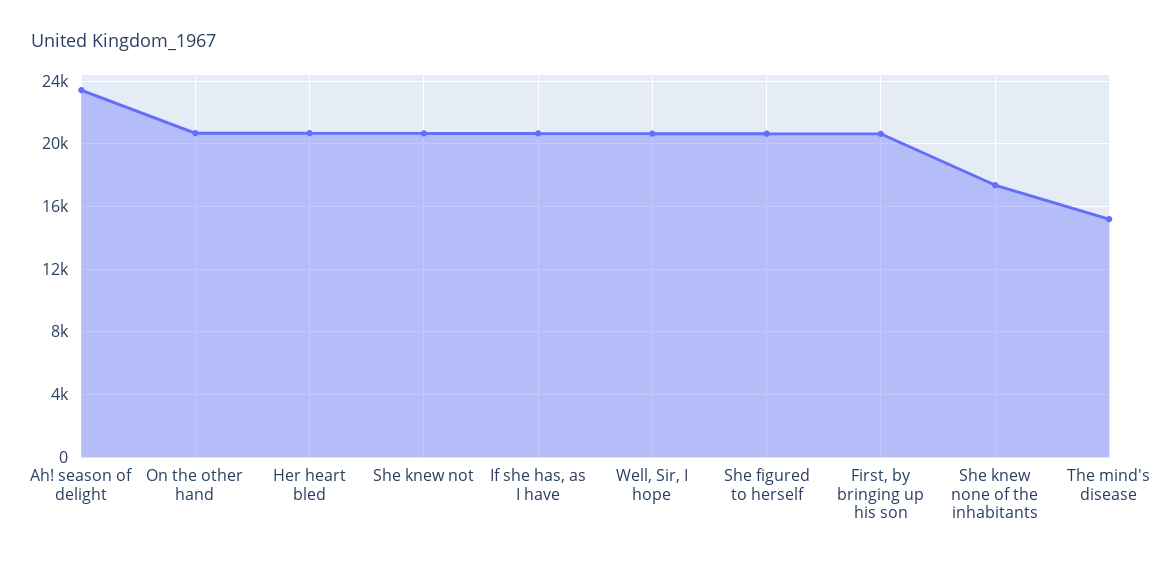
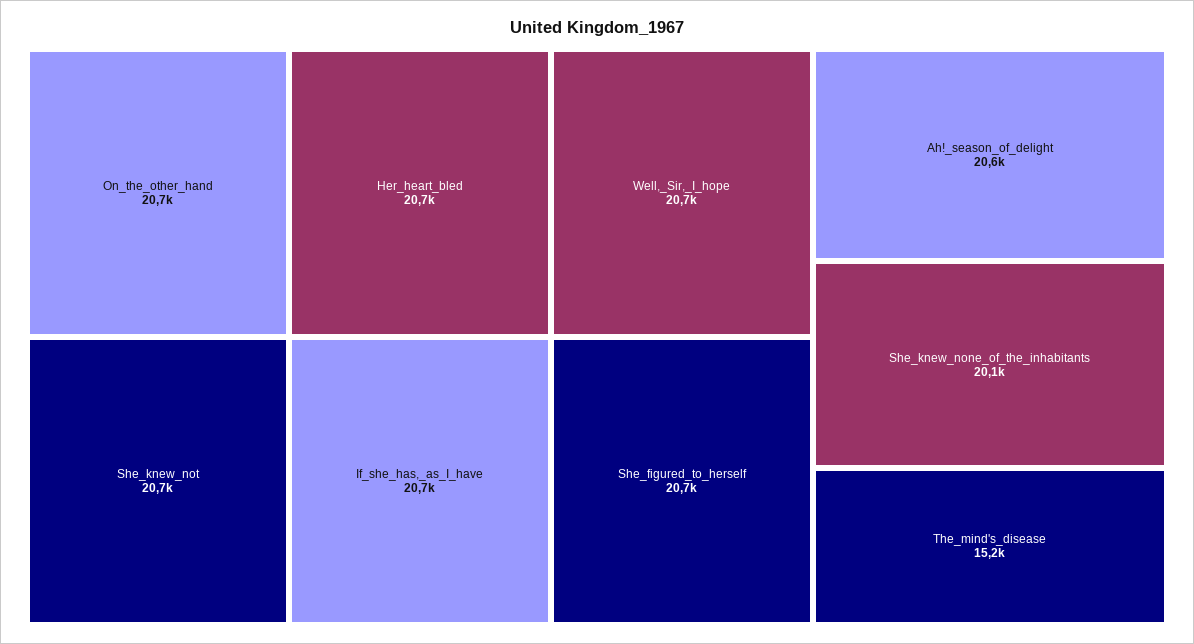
  {
-   "Ah! season of delight": 23500,
+   "Ah! season of delight": 20600,
    "On the other hand": 20700,
    "Her heart bled": 20700,
    "She knew not": 20700,
    "If she has, as I have": 20700,
    "Well, Sir, I hope": 20700,
    "She figured to herself": 20700,
-   "First, by bringing up his son": 20500,
-   "She knew none of the inhabitants": 17500,
+   "She knew none of the inhabitants": 20100,
    "The mind's disease": 15200
  }

